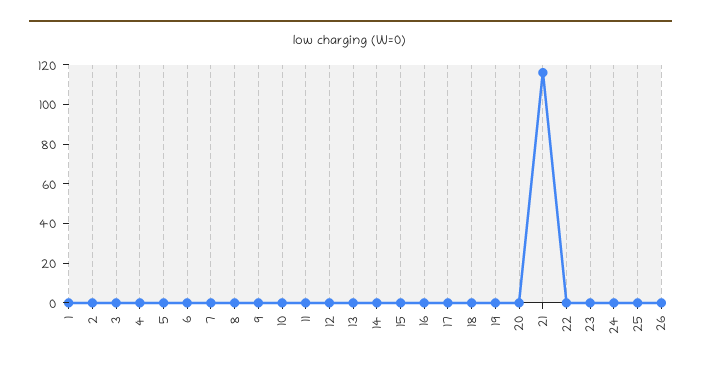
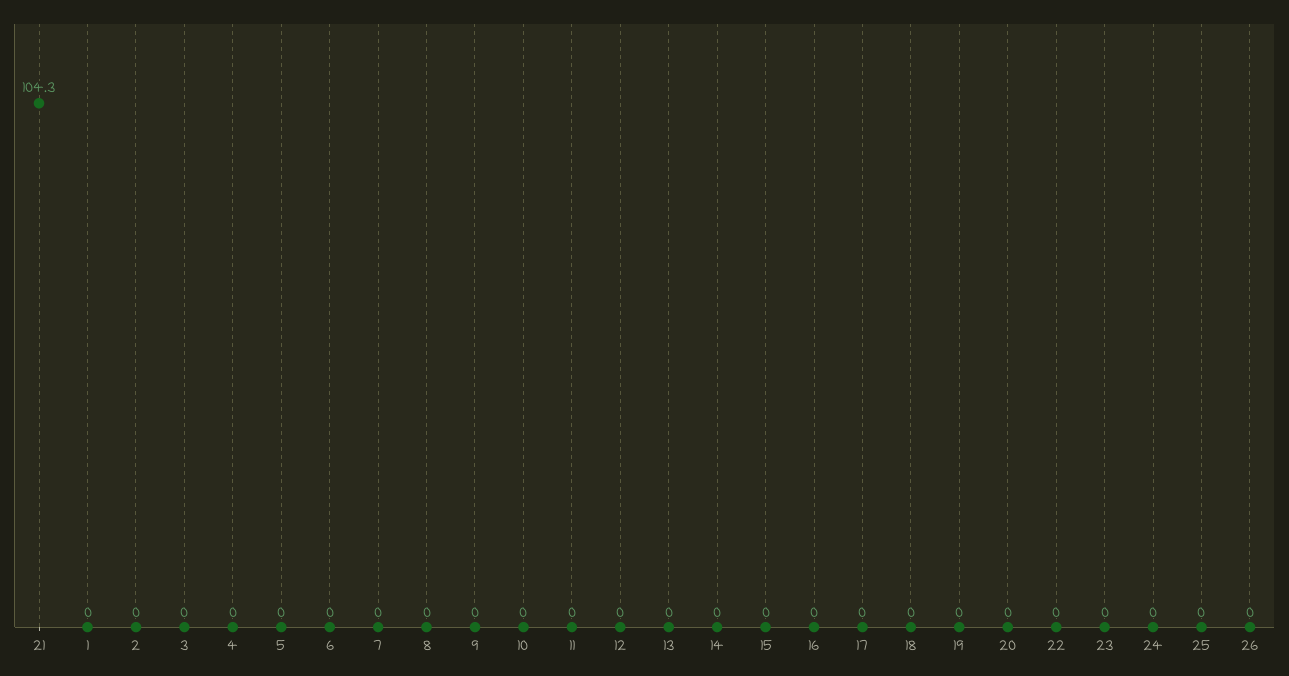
  {
    "1": 0,
    "2": 0,
    "3": 0,
    "4": 0,
    "5": 0,
    "6": 0,
    "7": 0,
    "8": 0,
    "9": 0,
    "10": 0,
    "11": 0,
    "12": 0,
    "13": 0,
    "14": 0,
    "15": 0,
    "16": 0,
    "17": 0,
    "18": 0,
    "19": 0,
    "20": 0,
-   "21": 115,
+   "21": 104.3,
    "22": 0,
    "23": 0,
    "24": 0,
    "25": 0,
    "26": 0
  }

